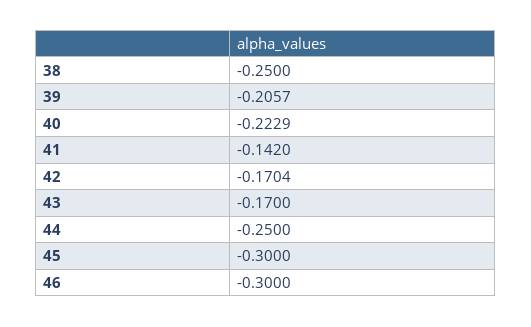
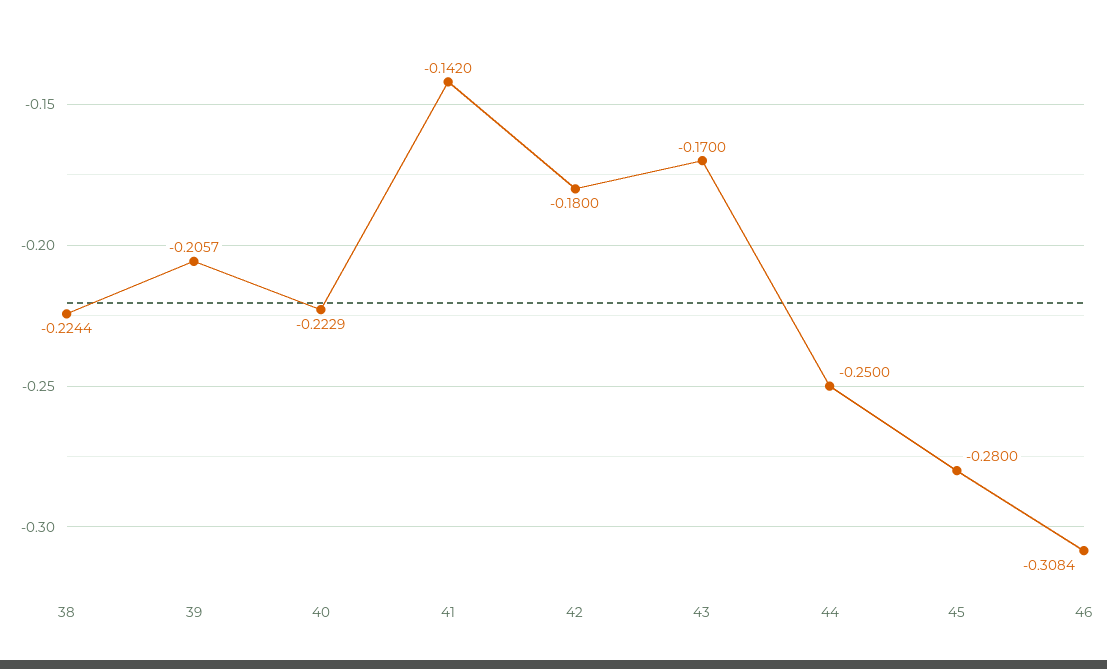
  {
-   "38": -0.25,
+   "38": -0.2244,
    "39": -0.2057,
    "40": -0.2229,
    "41": -0.142,
-   "42": -0.1704,
+   "42": -0.18,
    "43": -0.17,
    "44": -0.25,
-   "45": -0.3,
+   "45": -0.28,
-   "46": -0.3
+   "46": -0.3084
  }

